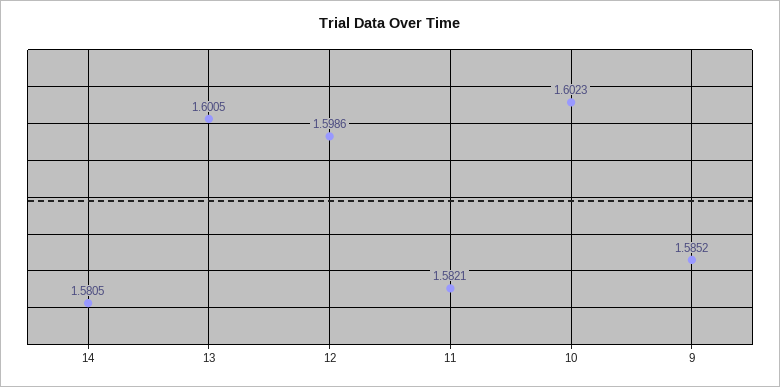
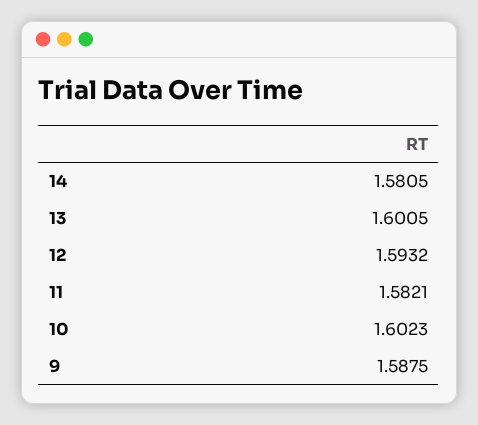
  {
    "14": 1.5805,
    "13": 1.6005,
-   "12": 1.5986,
+   "12": 1.5932,
    "11": 1.5821,
    "10": 1.6023,
-   "9": 1.5852
+   "9": 1.5875
  }

